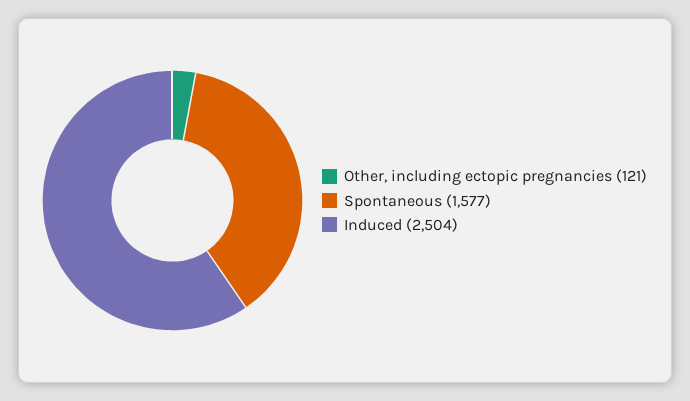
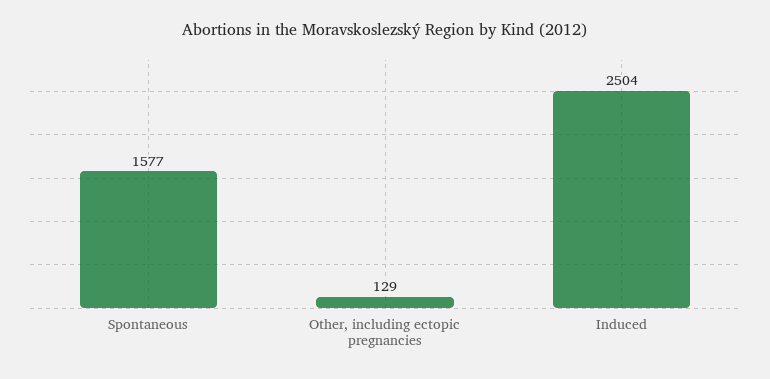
  {
-   "Other, including ectopic pregnancies": 121,
+   "Other, including ectopic pregnancies": 129,
    "Spontaneous": 1577,
    "Induced": 2504
  }

